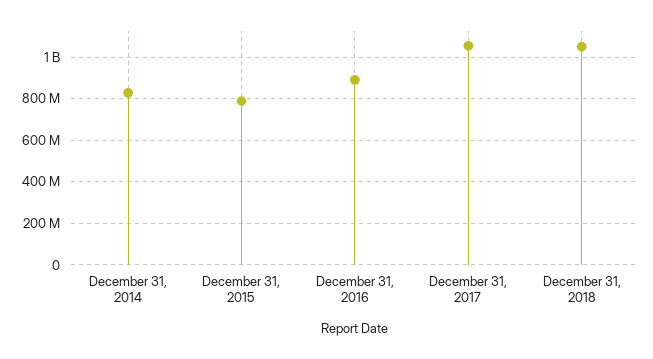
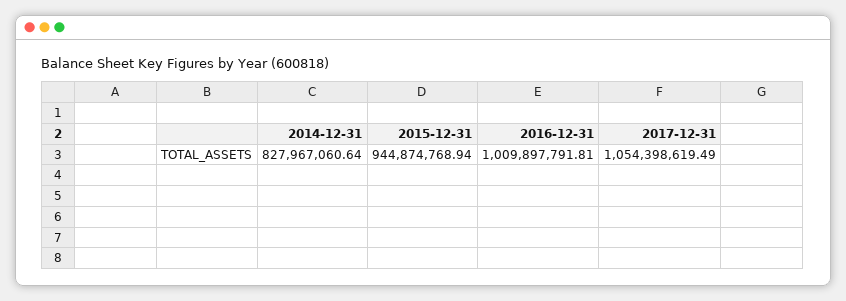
  {
    "December 31, 2014": 827967060.64,
-   "December 31, 2015": 800000000,
+   "December 31, 2015": 944874768.94,
-   "December 31, 2016": 900000000,
+   "December 31, 2016": 1009897791.81,
-   "December 31, 2017": 1054398619.49,
+   "December 31, 2017": 1054398619.49
-   "December 31, 2018": 1050000000
  }

